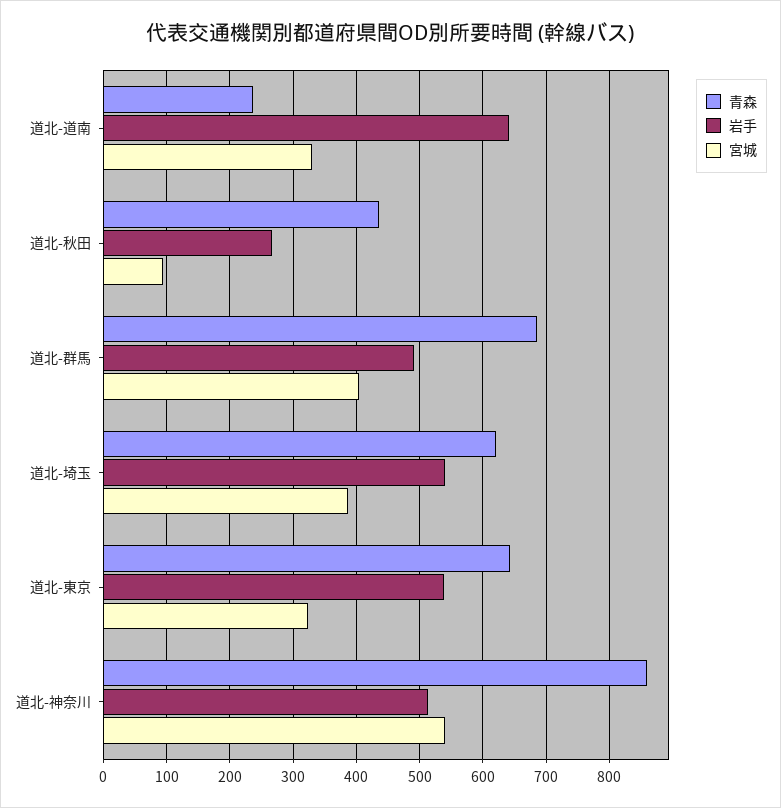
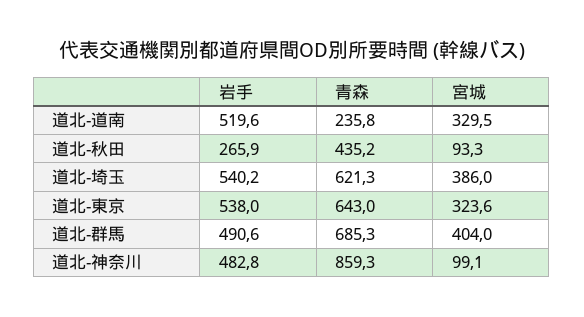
  {
    "青森": {
      "道北-道南": 235.8,
      "道北-秋田": 435.2,
      "道北-群馬": 685.3,
      "道北-埼玉": 621.3,
      "道北-東京": 643,
      "道北-神奈川": 859.3
    },
    "岩手": {
-     "道北-道南": 640,
+     "道北-道南": 519.6,
      "道北-秋田": 265.9,
      "道北-群馬": 490.6,
      "道北-埼玉": 540.2,
      "道北-東京": 538,
-     "道北-神奈川": 510
+     "道北-神奈川": 482.8
    },
    "宮城": {
      "道北-道南": 329.5,
      "道北-秋田": 93.3,
      "道北-群馬": 404,
      "道北-埼玉": 386,
      "道北-東京": 323.6,
-     "道北-神奈川": 540
+     "道北-神奈川": 99.1
    }
  }

